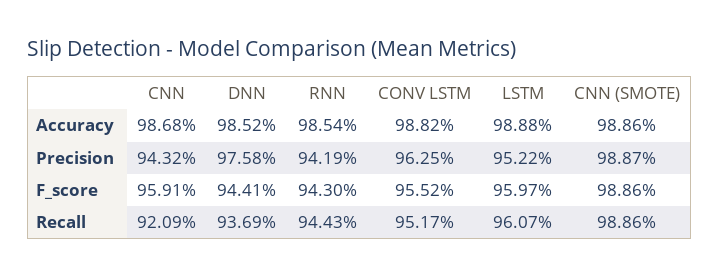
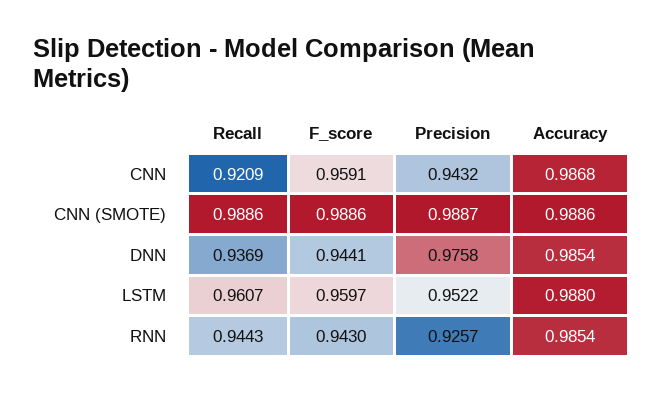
  {
    "CNN": {
      "Accuracy": 0.9868,
      "Precision": 0.9432,
      "F_score": 0.9591,
      "Recall": 0.9209
    },
    "DNN": {
-     "Accuracy": 0.9852,
+     "Accuracy": 0.9854,
      "Precision": 0.9758,
      "F_score": 0.9441,
      "Recall": 0.9369
    },
    "RNN": {
      "Accuracy": 0.9854,
-     "Precision": 0.9419,
+     "Precision": 0.9257,
      "F_score": 0.943,
      "Recall": 0.9443
    },
-   "CONV LSTM": {
-     "Accuracy": 0.9882,
-     "Precision": 0.9625,
-     "F_score": 0.9552,
-     "Recall": 0.9517
-   },
    "LSTM": {
-     "Accuracy": 0.9888,
+     "Accuracy": 0.988,
      "Precision": 0.9522,
      "F_score": 0.9597,
      "Recall": 0.9607
    },
    "CNN (SMOTE)": {
      "Accuracy": 0.9886,
      "Precision": 0.9887,
      "F_score": 0.9886,
      "Recall": 0.9886
    }
  }

